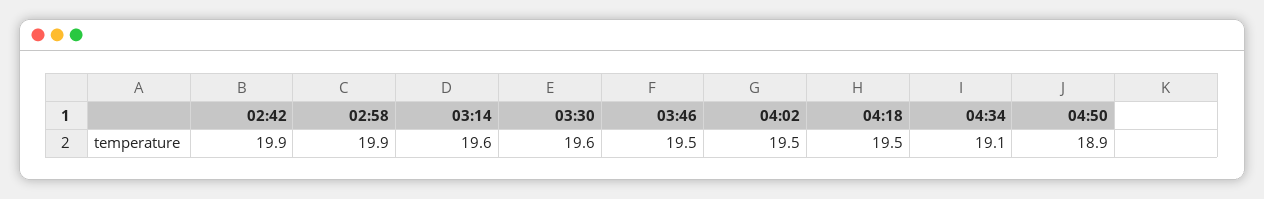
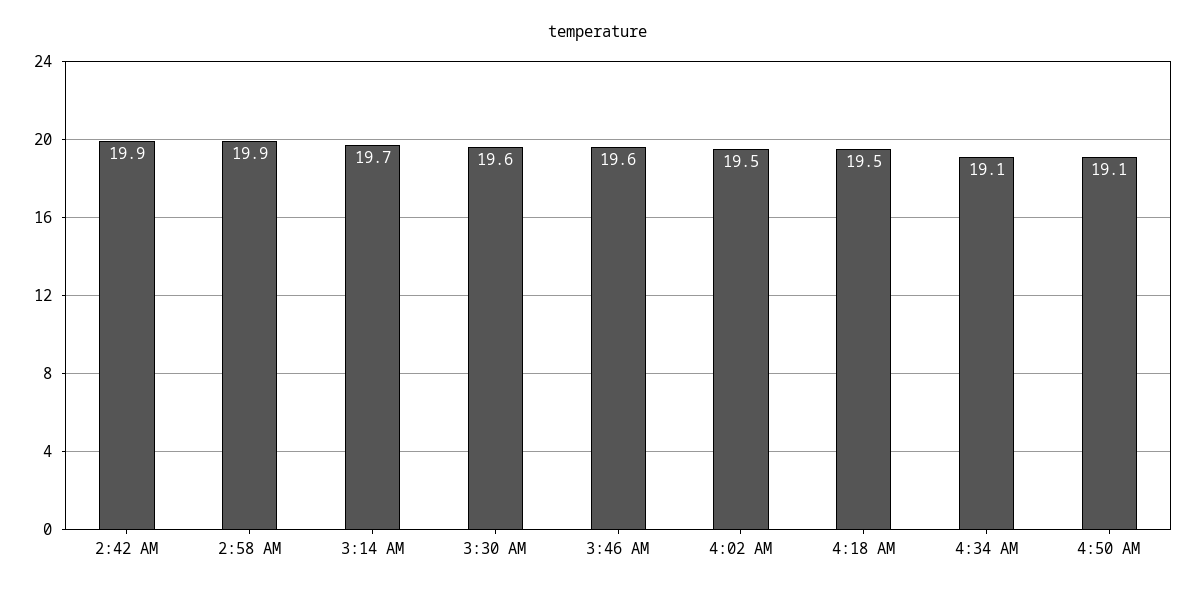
  {
    "02:42": 19.9,
    "02:58": 19.9,
-   "03:14": 19.6,
+   "03:14": 19.7,
    "03:30": 19.6,
-   "03:46": 19.5,
+   "03:46": 19.6,
    "04:02": 19.5,
    "04:18": 19.5,
    "04:34": 19.1,
-   "04:50": 18.9
+   "04:50": 19.1
  }

